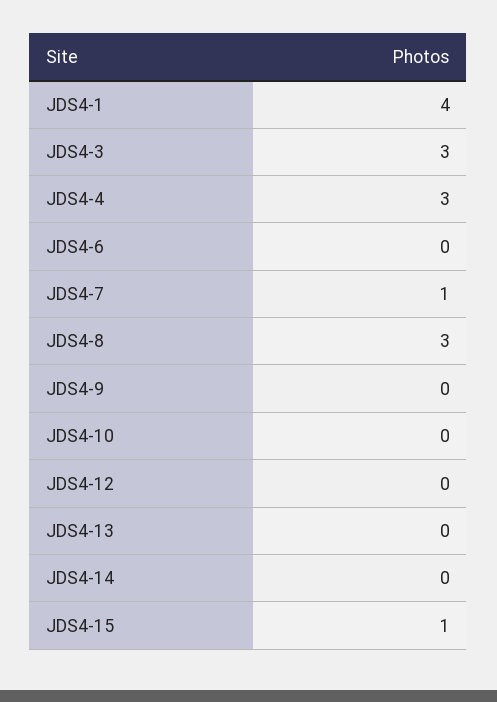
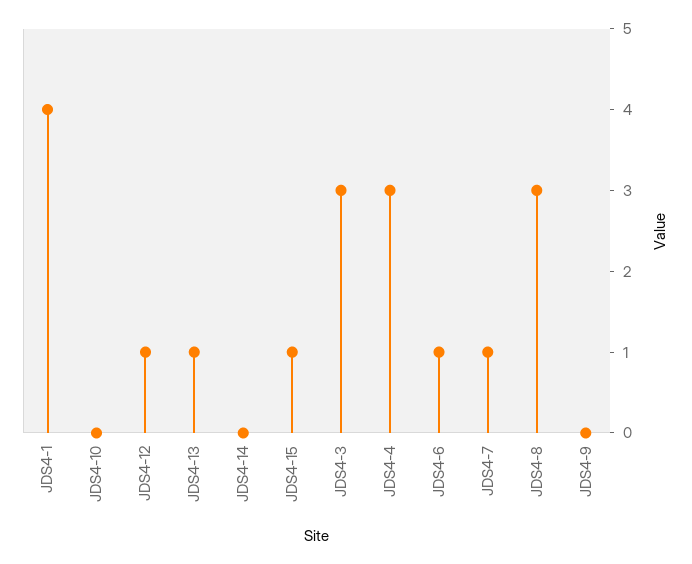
  {
    "JDS4-1": 4,
    "JDS4-3": 3,
    "JDS4-4": 3,
-   "JDS4-6": 0,
+   "JDS4-6": 1,
    "JDS4-7": 1,
    "JDS4-8": 3,
    "JDS4-9": 0,
    "JDS4-10": 0,
-   "JDS4-12": 0,
+   "JDS4-12": 1,
-   "JDS4-13": 0,
+   "JDS4-13": 1,
    "JDS4-14": 0,
    "JDS4-15": 1
  }

